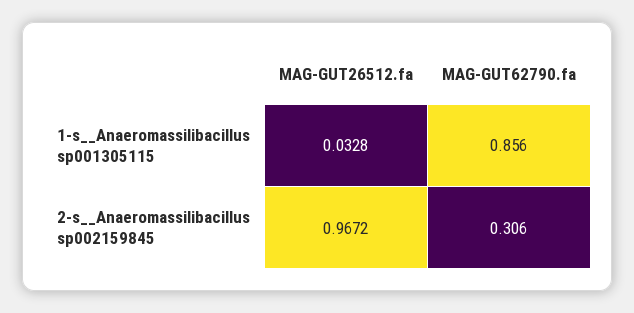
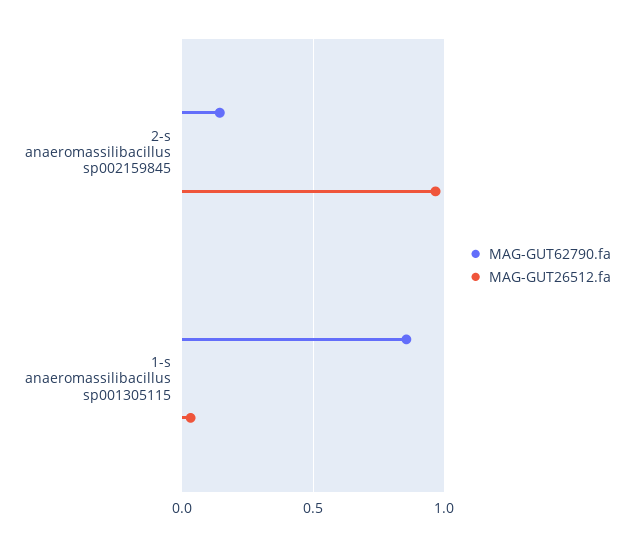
  {
    "MAG-GUT26512.fa": {
      "1-s__Anaeromassilibacillus sp001305115": 0.0328,
      "2-s__Anaeromassilibacillus sp002159845": 0.9672
    },
    "MAG-GUT62790.fa": {
      "1-s__Anaeromassilibacillus sp001305115": 0.856,
-     "2-s__Anaeromassilibacillus sp002159845": 0.306
+     "2-s__Anaeromassilibacillus sp002159845": 0.15
    }
  }

